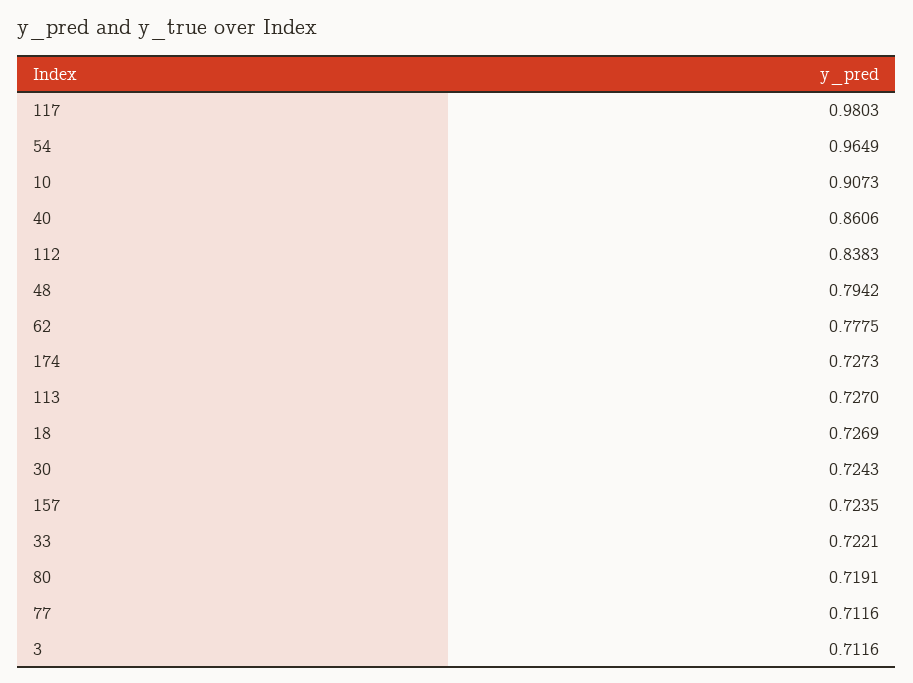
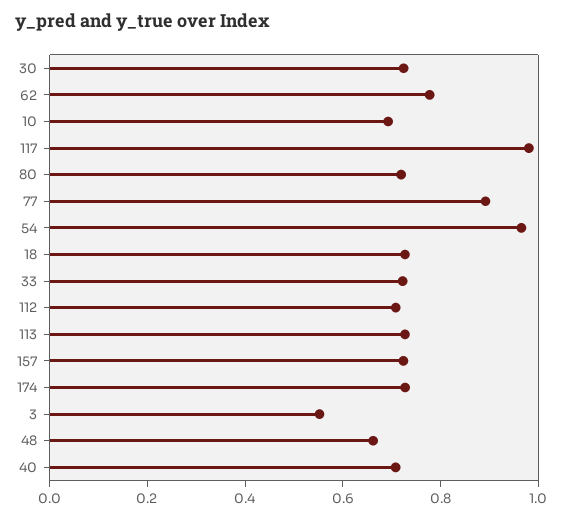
  {
    "117": 0.9803,
    "54": 0.9649,
-   "10": 0.9073,
+   "10": 0.7,
-   "40": 0.8606,
+   "40": 0.7,
-   "112": 0.8383,
+   "112": 0.7,
-   "48": 0.7942,
+   "48": 0.65,
    "62": 0.7775,
    "174": 0.7273,
    "113": 0.727,
    "18": 0.7269,
    "30": 0.7243,
    "157": 0.7235,
    "33": 0.7221,
    "80": 0.7191,
-   "77": 0.7116,
+   "77": 0.9,
-   "3": 0.7116
+   "3": 0.55
  }

